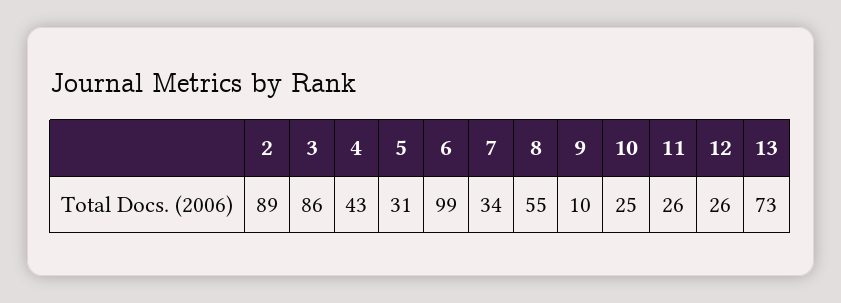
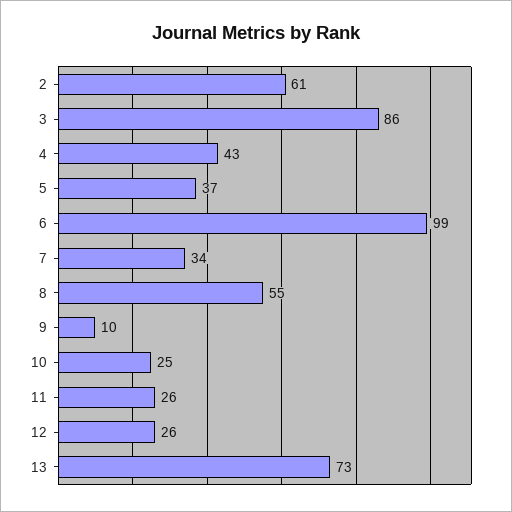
  {
-   "2": 89,
+   "2": 61,
    "3": 86,
    "4": 43,
-   "5": 31,
+   "5": 37,
    "6": 99,
    "7": 34,
    "8": 55,
    "9": 10,
    "10": 25,
    "11": 26,
    "12": 26,
    "13": 73
  }

